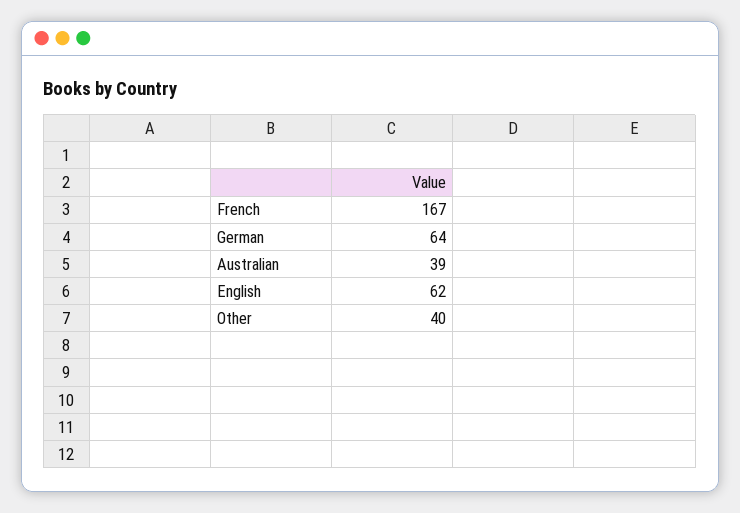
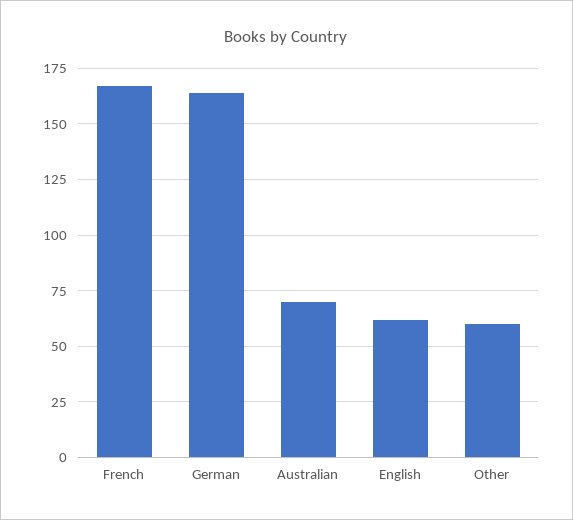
  {
    "French": 167,
-   "German": 64,
+   "German": 165,
-   "Australian": 39,
+   "Australian": 70,
    "English": 62,
-   "Other": 40
+   "Other": 60
  }

